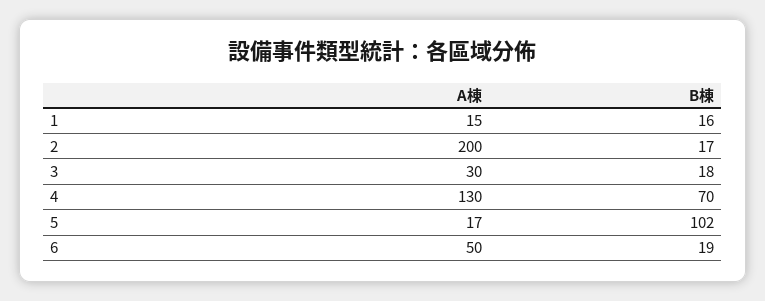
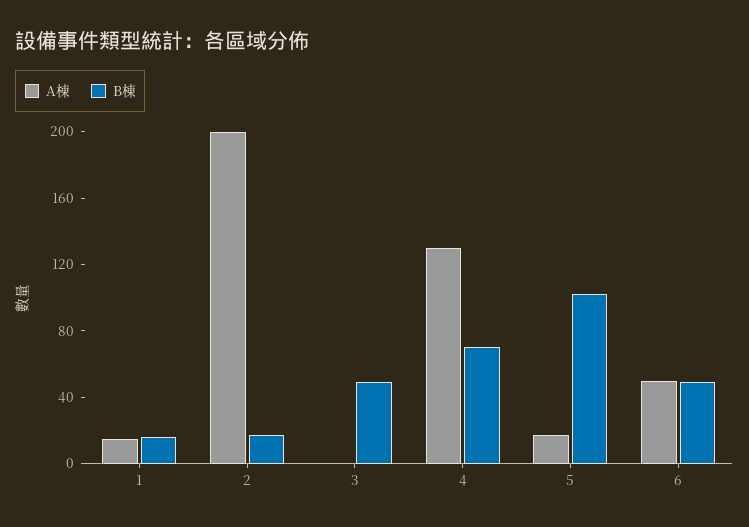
  {
    "A棟": {
      "1": 15,
      "2": 200,
-     "3": 30,
+     "3": 0,
      "4": 130,
      "5": 17,
      "6": 50
    },
    "B棟": {
      "1": 16,
      "2": 17,
-     "3": 18,
+     "3": 50,
      "4": 70,
      "5": 102,
-     "6": 19
+     "6": 50
    }
  }

